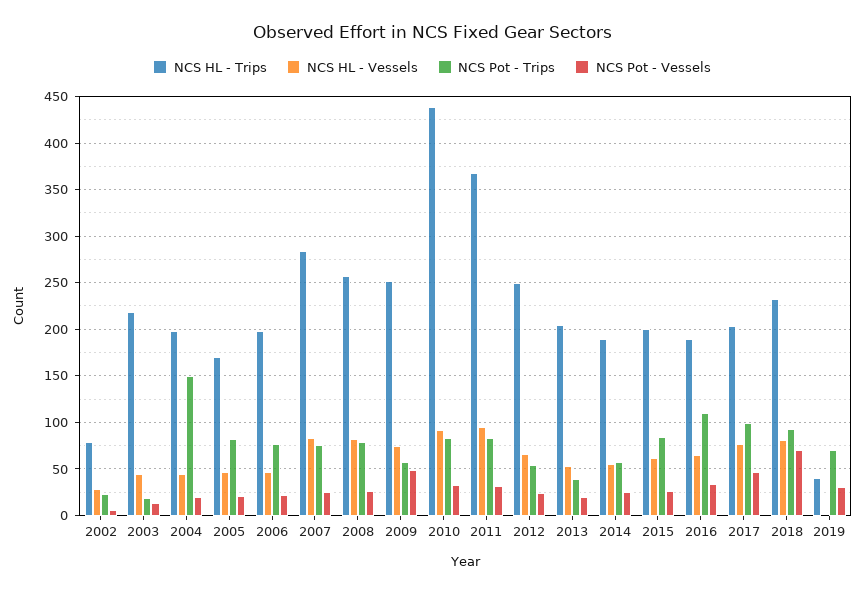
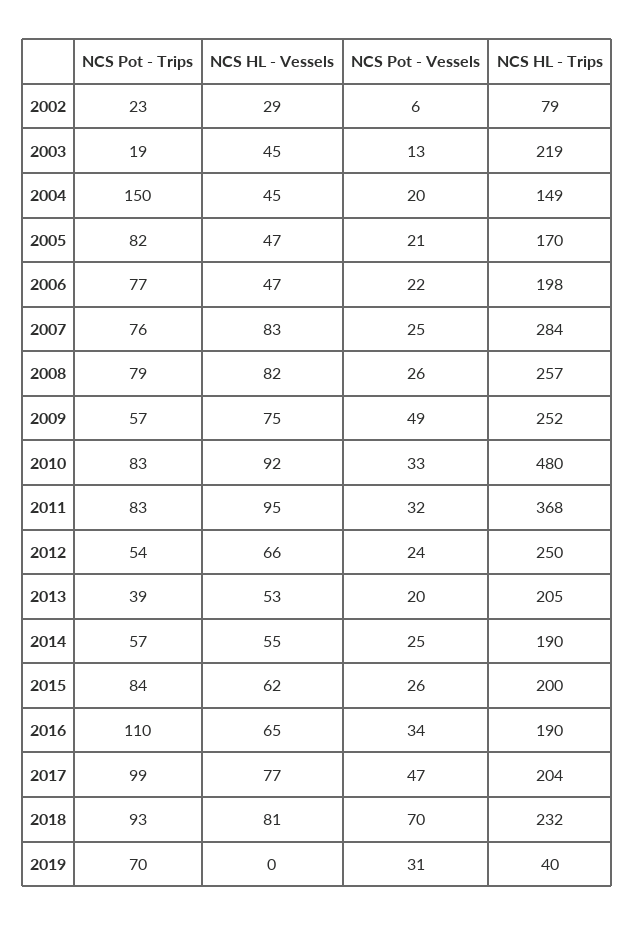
  {
    "NCS HL - Trips": {
      "2002": 79,
      "2003": 219,
-     "2004": 200,
+     "2004": 149,
      "2005": 170,
      "2006": 198,
      "2007": 284,
      "2008": 257,
      "2009": 252,
-     "2010": 440,
+     "2010": 480,
      "2011": 368,
      "2012": 250,
      "2013": 205,
      "2014": 190,
      "2015": 200,
      "2016": 190,
      "2017": 204,
      "2018": 232,
      "2019": 40
    },
    "NCS HL - Vessels": {
      "2002": 29,
      "2003": 45,
      "2004": 45,
      "2005": 47,
      "2006": 47,
      "2007": 83,
      "2008": 82,
      "2009": 75,
      "2010": 92,
      "2011": 95,
      "2012": 66,
      "2013": 53,
      "2014": 55,
      "2015": 62,
      "2016": 65,
      "2017": 77,
      "2018": 81,
      "2019": 0
    },
    "NCS Pot - Trips": {
      "2002": 23,
      "2003": 19,
      "2004": 150,
      "2005": 82,
      "2006": 77,
      "2007": 76,
      "2008": 79,
      "2009": 57,
      "2010": 83,
      "2011": 83,
      "2012": 54,
      "2013": 39,
      "2014": 57,
      "2015": 84,
      "2016": 110,
      "2017": 99,
      "2018": 93,
      "2019": 70
    },
    "NCS Pot - Vessels": {
      "2002": 6,
      "2003": 13,
      "2004": 20,
      "2005": 21,
      "2006": 22,
      "2007": 25,
      "2008": 26,
      "2009": 49,
      "2010": 33,
      "2011": 32,
      "2012": 24,
      "2013": 20,
      "2014": 25,
      "2015": 26,
      "2016": 34,
      "2017": 47,
      "2018": 70,
      "2019": 31
    }
  }

